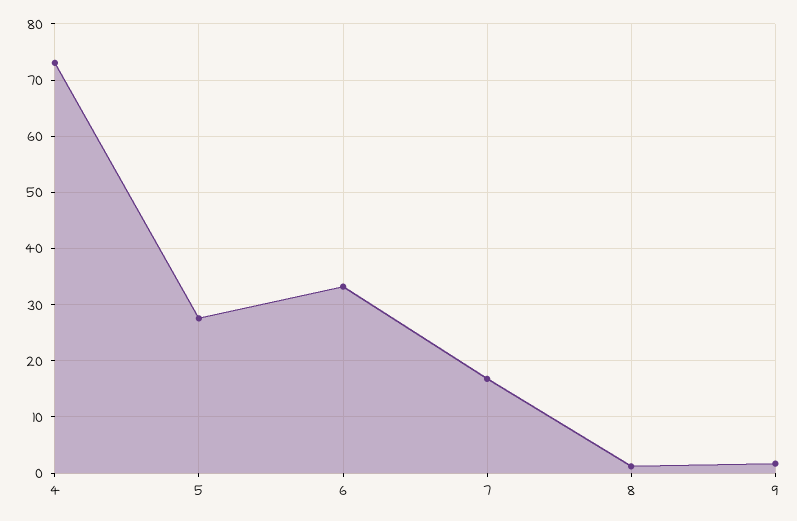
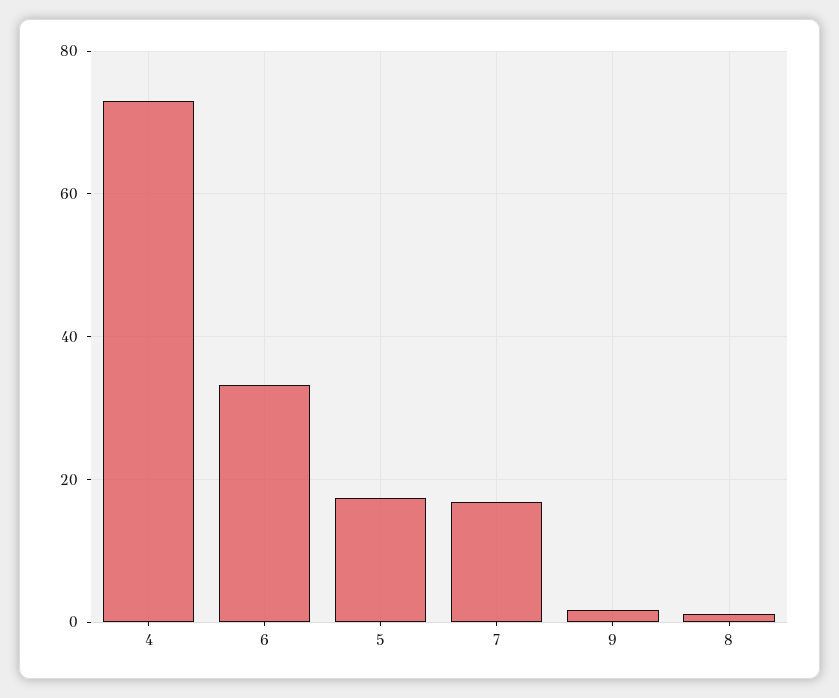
  {
    "4": 74,
-   "5": 28,
+   "5": 18,
    "6": 34,
    "7": 16,
    "8": 2,
    "9": 2
  }

